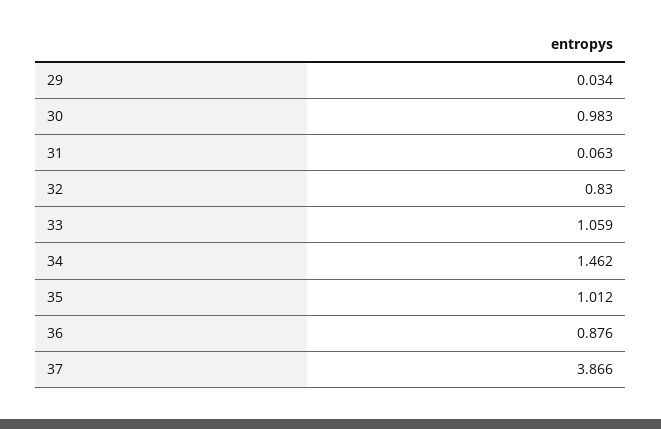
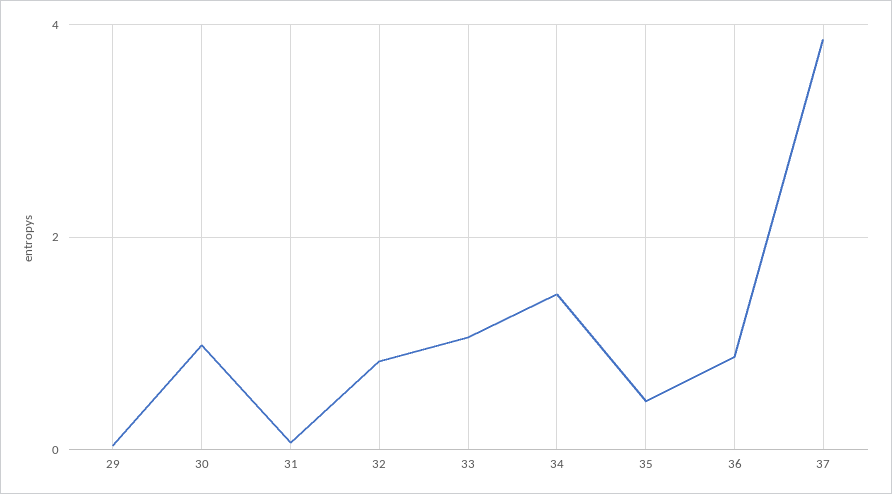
  {
    "29": 0.034,
    "30": 0.983,
    "31": 0.063,
    "32": 0.83,
    "33": 1.059,
    "34": 1.462,
-   "35": 1.012,
+   "35": 0.4,
    "36": 0.876,
    "37": 3.866
  }

